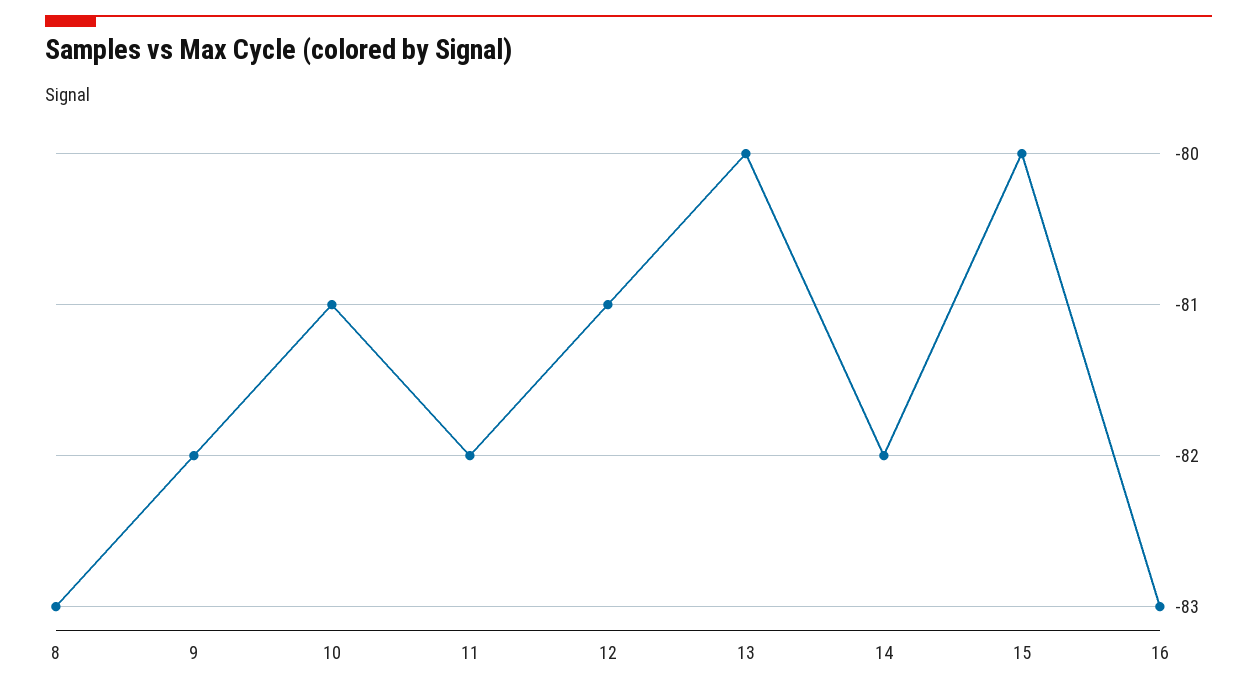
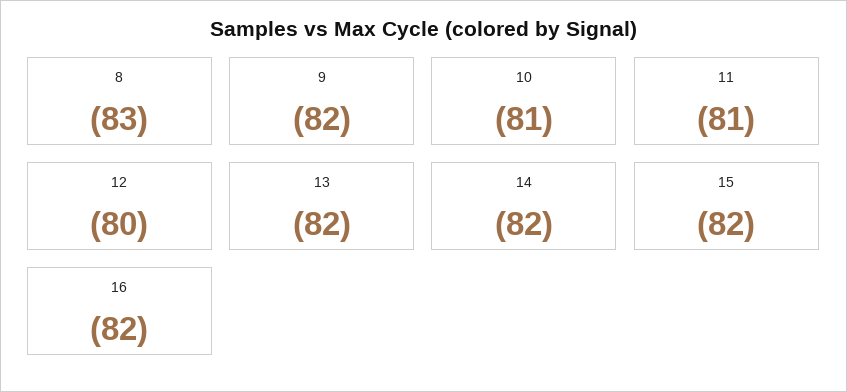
  {
    "8": -83,
    "9": -82,
    "10": -81,
-   "11": -82,
+   "11": -81,
-   "12": -81,
+   "12": -80,
-   "13": -80,
+   "13": -82,
    "14": -82,
-   "15": -80,
+   "15": -82,
-   "16": -83
+   "16": -82
  }

